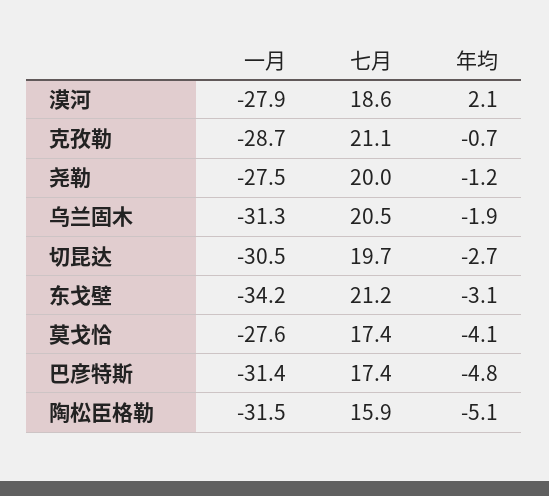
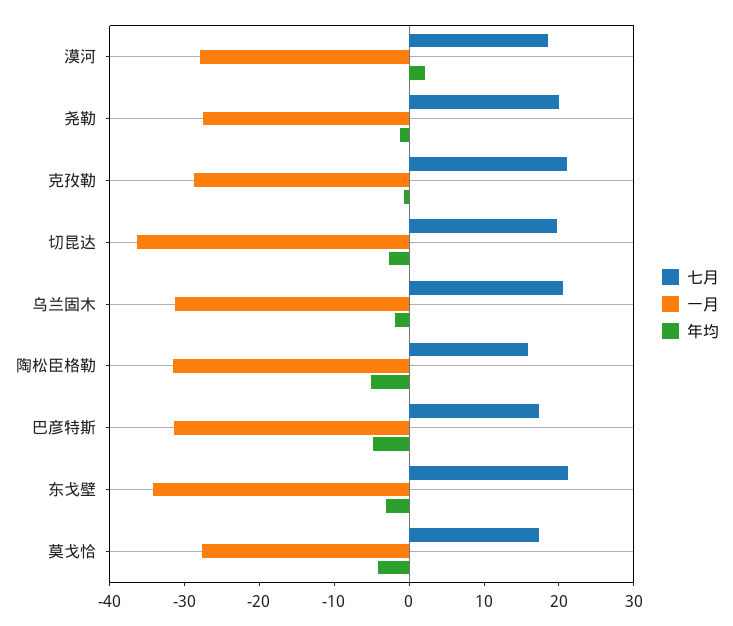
  {
    "一月": {
      "漠河": -27.9,
      "克孜勒": -28.7,
      "尧勒": -27.5,
      "乌兰固木": -31.3,
-     "切昆达": -30.5,
+     "切昆达": -36,
      "东戈壁": -34.2,
      "莫戈恰": -27.6,
      "巴彦特斯": -31.4,
      "陶松臣格勒": -31.5
    },
    "七月": {
      "漠河": 18.6,
      "克孜勒": 21.1,
      "尧勒": 20,
      "乌兰固木": 20.5,
      "切昆达": 19.7,
      "东戈壁": 21.2,
      "莫戈恰": 17.4,
      "巴彦特斯": 17.4,
      "陶松臣格勒": 15.9
    },
    "年均": {
      "漠河": 2.1,
      "克孜勒": -0.7,
      "尧勒": -1.2,
      "乌兰固木": -1.9,
      "切昆达": -2.7,
      "东戈壁": -3.1,
      "莫戈恰": -4.1,
      "巴彦特斯": -4.8,
      "陶松臣格勒": -5.1
    }
  }

